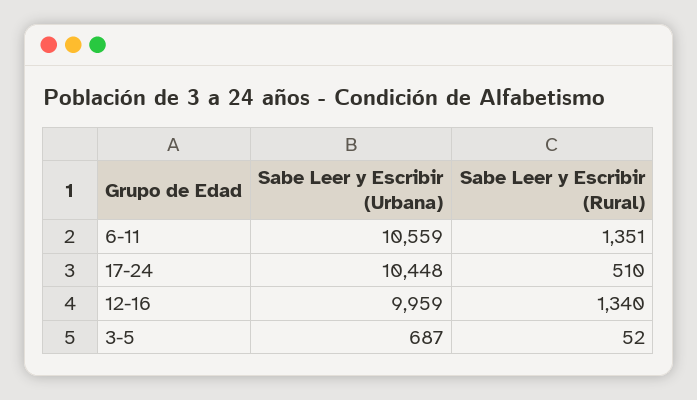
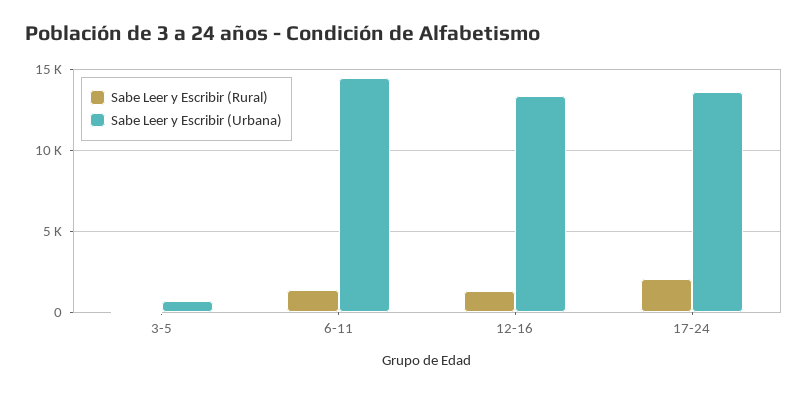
  {
    "Sabe Leer y Escribir (Urbana)": {
-     "6-11": 10559,
+     "6-11": 14500,
-     "17-24": 10448,
+     "17-24": 13500,
-     "12-16": 9959,
+     "12-16": 13500,
      "3-5": 687
    },
    "Sabe Leer y Escribir (Rural)": {
      "6-11": 1351,
-     "17-24": 510,
+     "17-24": 2000,
      "12-16": 1340,
      "3-5": 52
    }
  }

